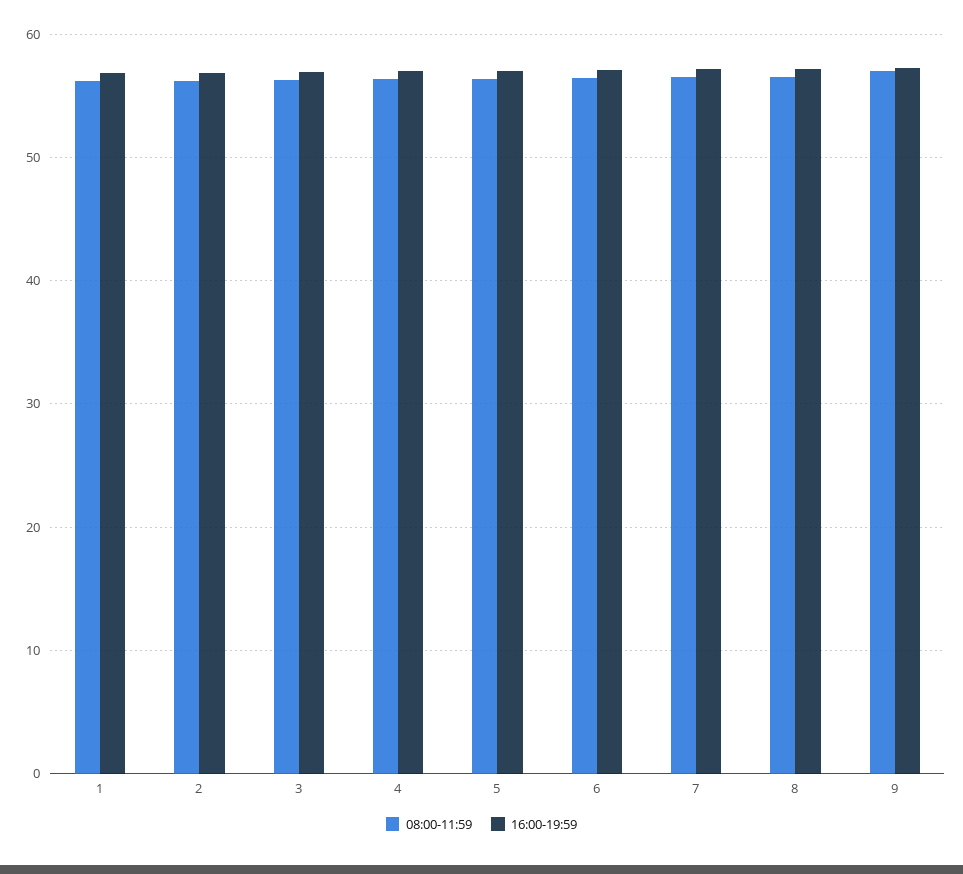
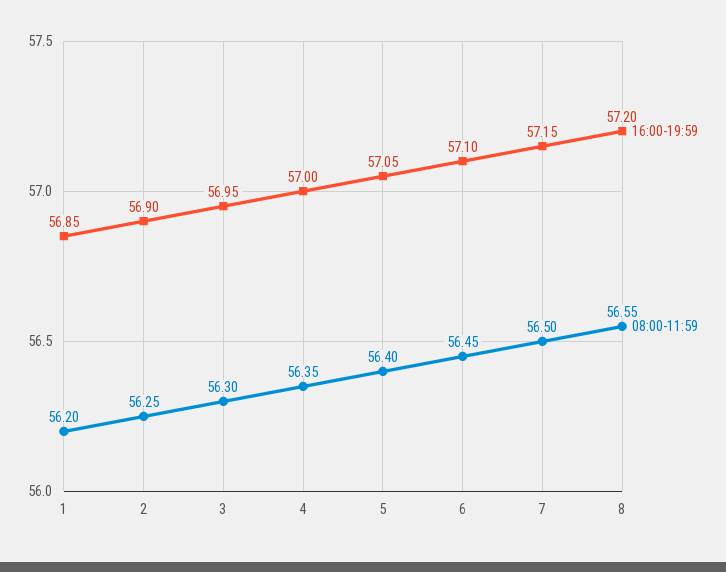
  {
    "08:00-11:59": {
      "1": 56.2,
      "2": 56.25,
      "3": 56.3,
      "4": 56.35,
      "5": 56.4,
      "6": 56.45,
      "7": 56.5,
-     "8": 56.55,
+     "8": 56.55
-     "9": 57
    },
    "16:00-19:59": {
      "1": 56.85,
      "2": 56.9,
      "3": 56.95,
      "4": 57,
      "5": 57.05,
      "6": 57.1,
      "7": 57.15,
-     "8": 57.2,
+     "8": 57.2
-     "9": 57
    }
  }

